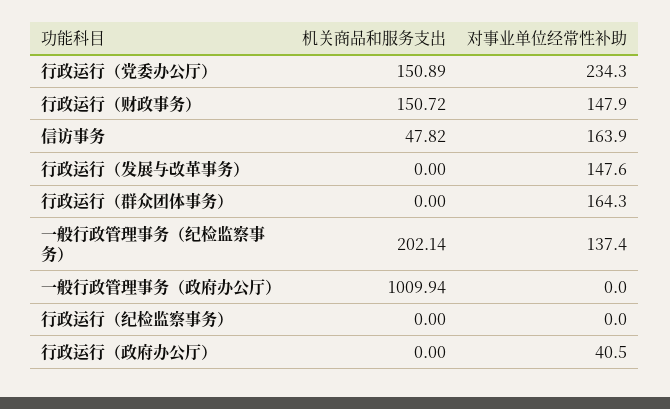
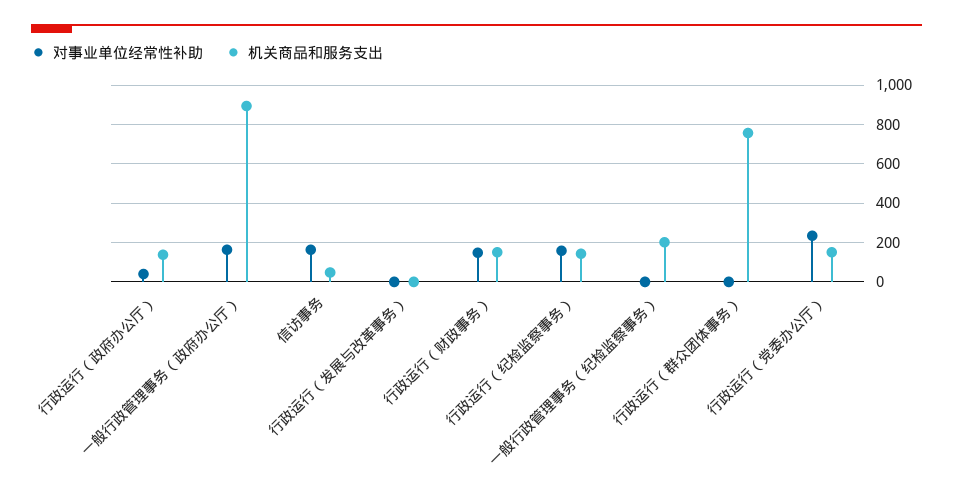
  {
    "机关商品和服务支出": {
      "行政运行（党委办公厅）": 150.89,
      "行政运行（财政事务）": 150.72,
      "信访事务": 47.82,
      "行政运行（发展与改革事务）": 0,
-     "行政运行（群众团体事务）": 0,
+     "行政运行（群众团体事务）": 750,
      "一般行政管理事务（纪检监察事务）": 202.14,
-     "一般行政管理事务（政府办公厅）": 1009.94,
+     "一般行政管理事务（政府办公厅）": 900,
-     "行政运行（纪检监察事务）": 0,
+     "行政运行（纪检监察事务）": 150,
-     "行政运行（政府办公厅）": 0
+     "行政运行（政府办公厅）": 150
    },
    "对事业单位经常性补助": {
      "行政运行（党委办公厅）": 234.3,
      "行政运行（财政事务）": 147.9,
      "信访事务": 163.9,
-     "行政运行（发展与改革事务）": 147.6,
+     "行政运行（发展与改革事务）": 0,
-     "行政运行（群众团体事务）": 164.3,
+     "行政运行（群众团体事务）": 0,
-     "一般行政管理事务（纪检监察事务）": 137.4,
+     "一般行政管理事务（纪检监察事务）": 0,
-     "一般行政管理事务（政府办公厅）": 0,
+     "一般行政管理事务（政府办公厅）": 150,
-     "行政运行（纪检监察事务）": 0,
+     "行政运行（纪检监察事务）": 150,
      "行政运行（政府办公厅）": 40.5
    }
  }

